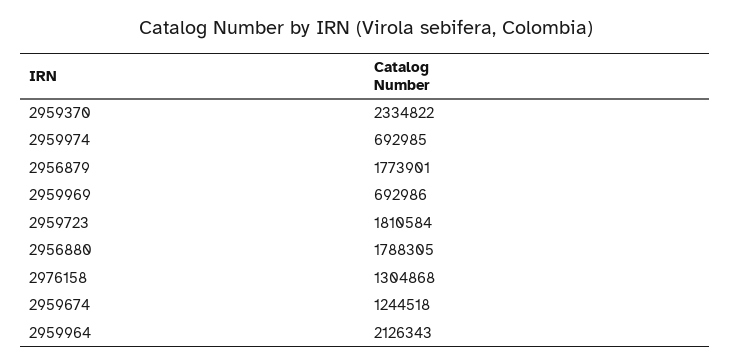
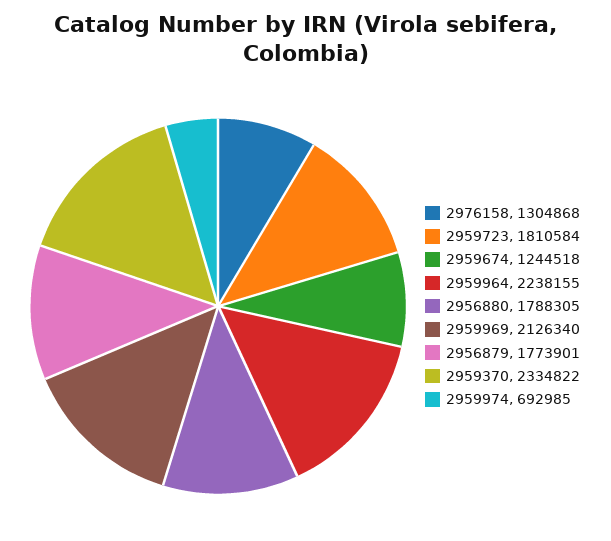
  {
    "2959370": 2334822,
    "2959974": 692985,
    "2956879": 1773901,
-   "2959969": 692986,
+   "2959969": 2126340,
    "2959723": 1810584,
    "2956880": 1788305,
    "2976158": 1304868,
    "2959674": 1244518,
-   "2959964": 2126343
+   "2959964": 2238155
  }

